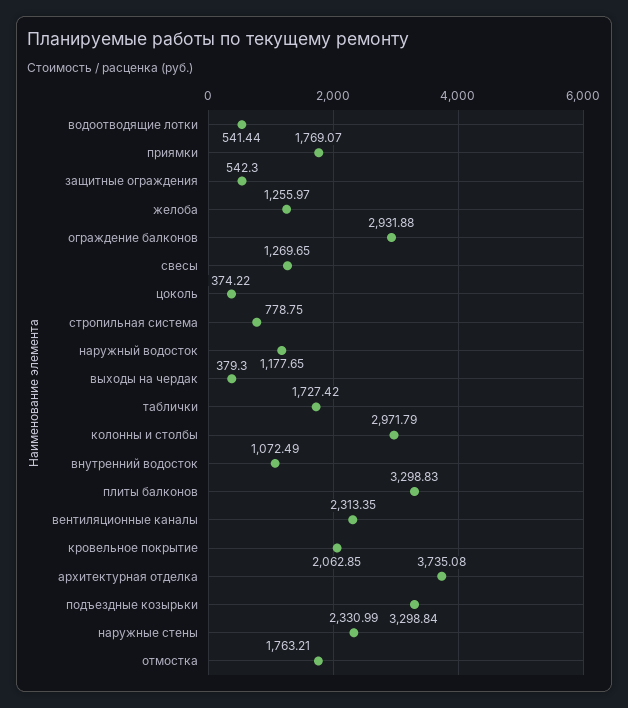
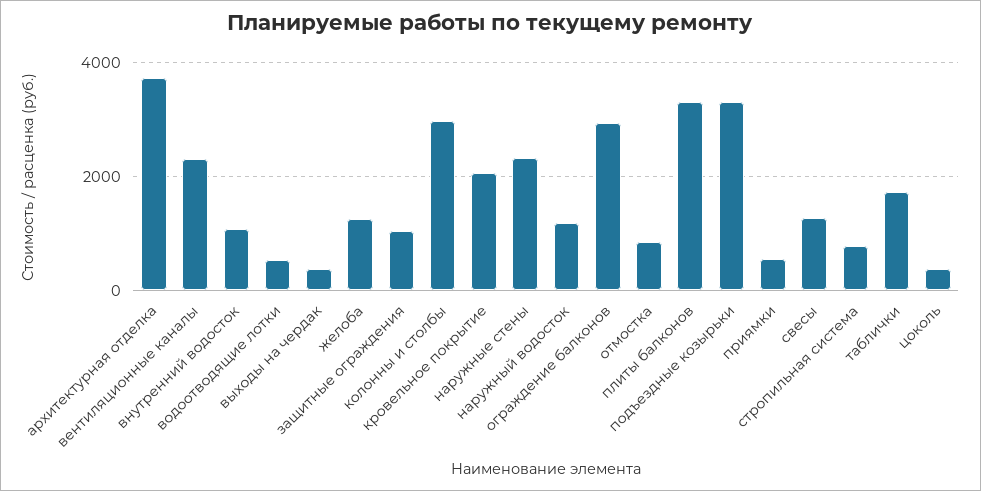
  {
    "водоотводящие лотки": 541.44,
-   "приямки": 1769.07,
+   "приямки": 600,
-   "защитные ограждения": 542.3,
+   "защитные ограждения": 1000,
    "желоба": 1255.97,
    "ограждение балконов": 2931.88,
    "свесы": 1269.65,
    "цоколь": 374.22,
    "стропильная система": 778.75,
    "наружный водосток": 1177.65,
    "выходы на чердак": 379.3,
    "таблички": 1727.42,
    "колонны и столбы": 2971.79,
    "внутренний водосток": 1072.49,
    "плиты балконов": 3298.83,
    "вентиляционные каналы": 2313.35,
    "кровельное покрытие": 2062.85,
    "архитектурная отделка": 3735.08,
    "подъездные козырьки": 3298.84,
    "наружные стены": 2330.99,
-   "отмостка": 1763.21
+   "отмостка": 800
  }

